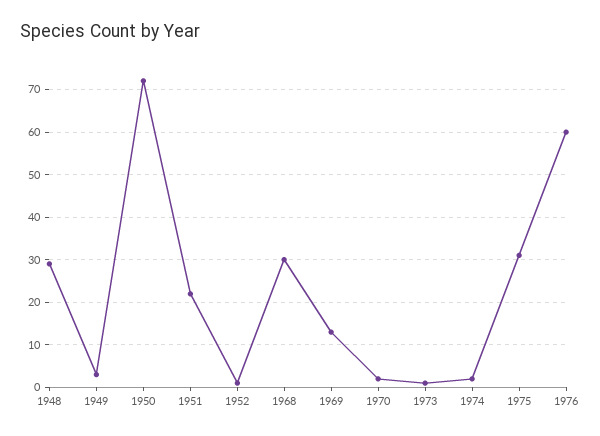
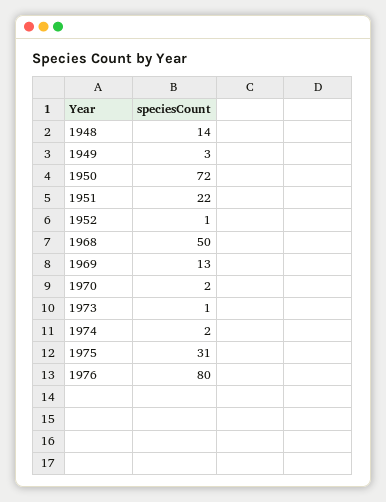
  {
-   "1948": 30,
+   "1948": 14,
    "1949": 3,
    "1950": 72,
    "1951": 22,
    "1952": 1,
-   "1968": 30,
+   "1968": 50,
    "1969": 13,
    "1970": 2,
    "1973": 1,
    "1974": 2,
    "1975": 31,
-   "1976": 60
+   "1976": 80
  }

